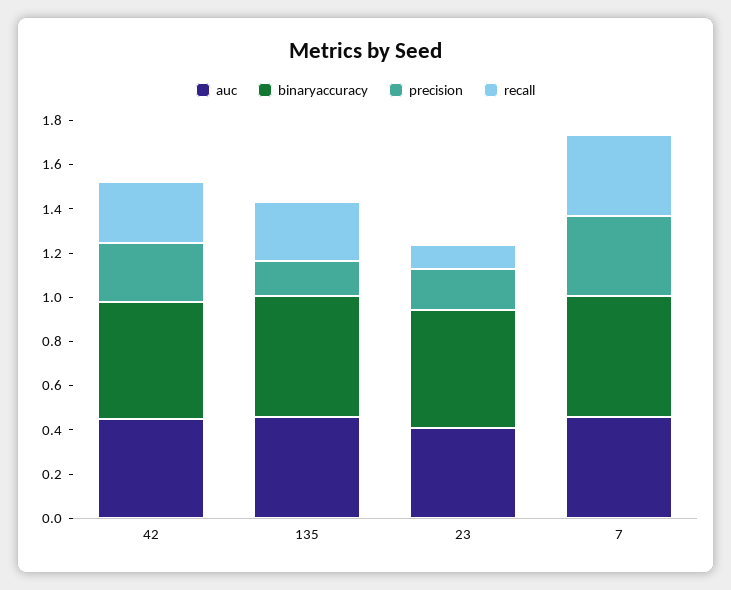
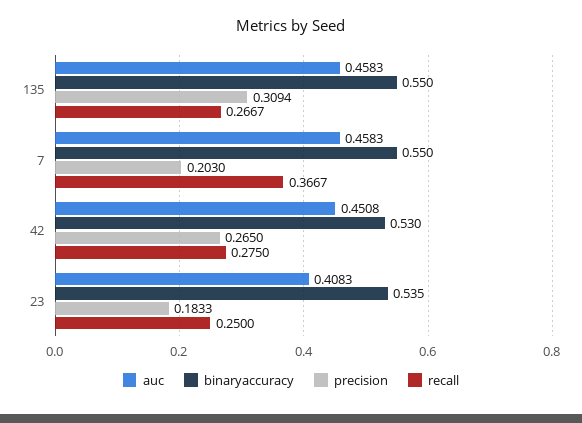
  {
    "auc": {
      "42": 0.4508,
      "135": 0.4583,
      "23": 0.4083,
      "7": 0.4583
    },
    "binaryaccuracy": {
      "42": 0.53,
      "135": 0.55,
      "23": 0.535,
      "7": 0.55
    },
    "precision": {
      "42": 0.265,
-     "135": 0.15,
+     "135": 0.3094,
      "23": 0.1833,
-     "7": 0.35
+     "7": 0.203
    },
    "recall": {
      "42": 0.275,
      "135": 0.2667,
-     "23": 0.1,
+     "23": 0.25,
      "7": 0.3667
    }
  }

